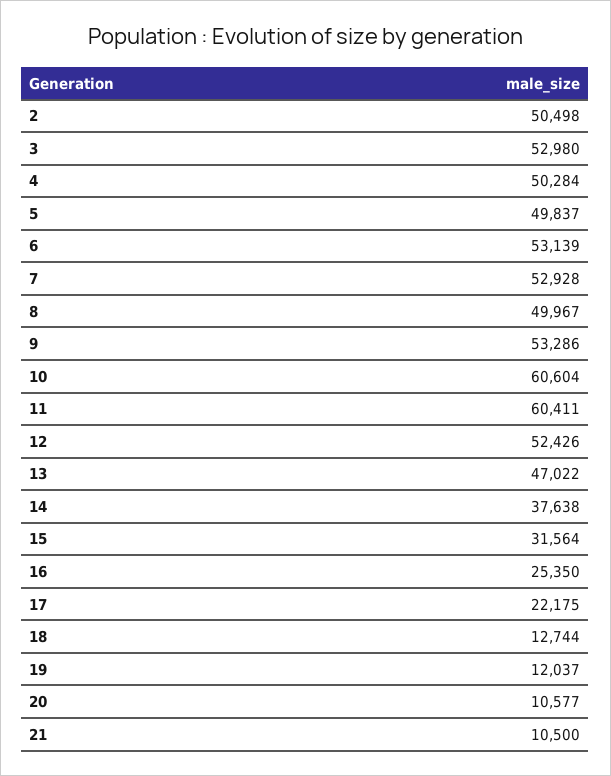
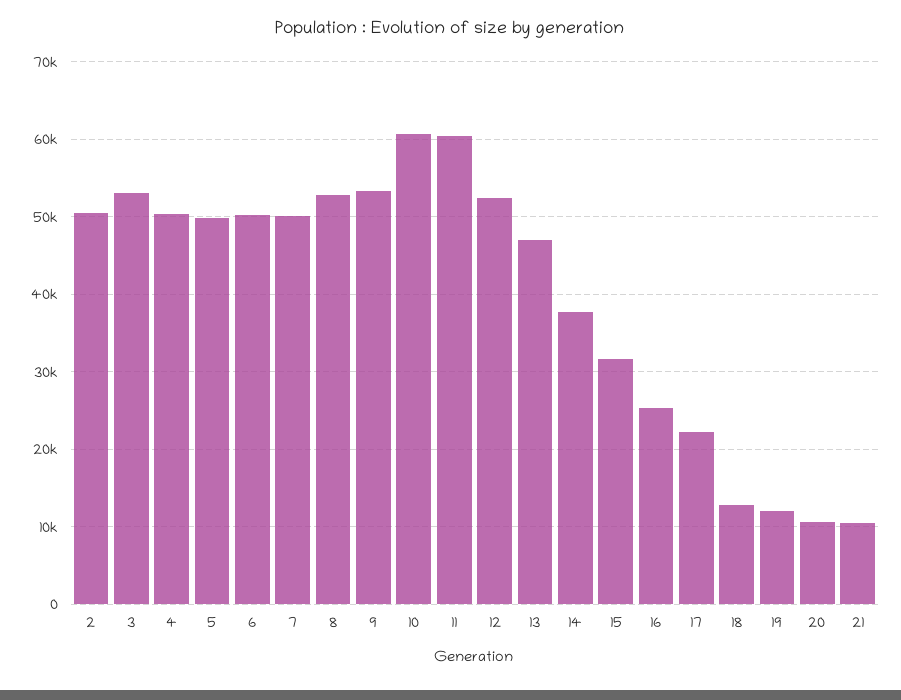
  {
    "2": 50498,
    "3": 52980,
    "4": 50284,
    "5": 49837,
-   "6": 53139,
+   "6": 50000,
-   "7": 52928,
+   "7": 50000,
-   "8": 49967,
+   "8": 53000,
    "9": 53286,
    "10": 60604,
    "11": 60411,
    "12": 52426,
    "13": 47022,
    "14": 37638,
    "15": 31564,
    "16": 25350,
    "17": 22175,
    "18": 12744,
    "19": 12037,
    "20": 10577,
    "21": 10500
  }

